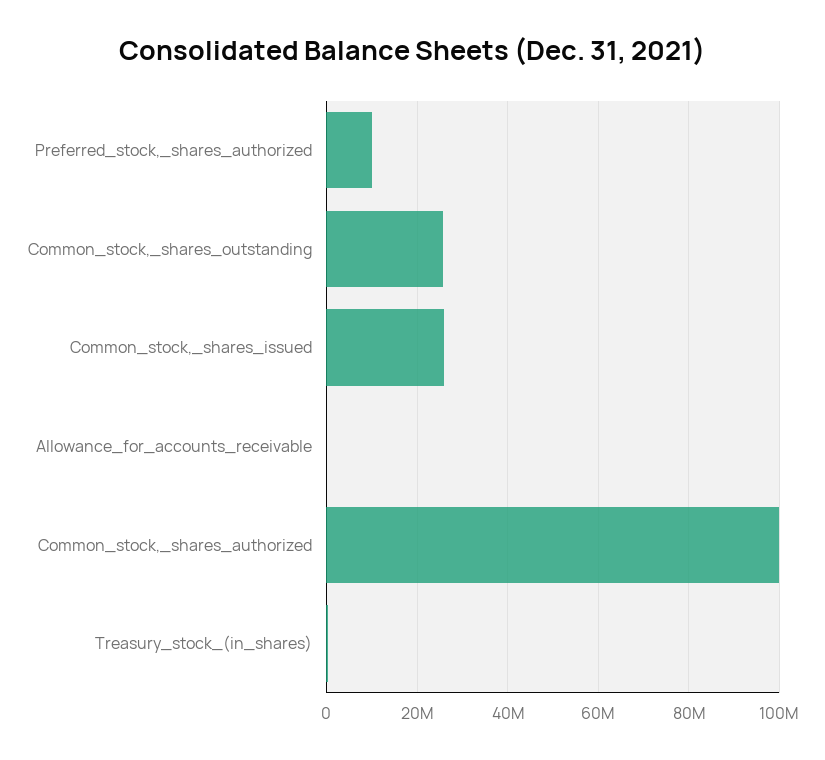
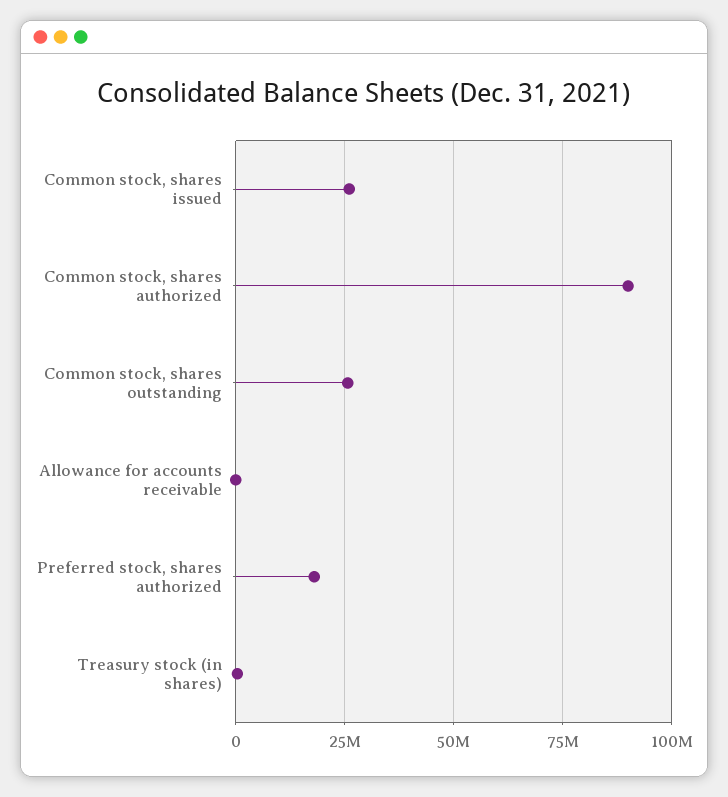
  {
-   "Preferred_stock,_shares_authorized": 10000000,
+   "Preferred_stock,_shares_authorized": 17500000,
    "Common_stock,_shares_outstanding": 26000000,
    "Common_stock,_shares_issued": 26000000,
    "Allowance_for_accounts_receivable": 0,
-   "Common_stock,_shares_authorized": 100000000,
+   "Common_stock,_shares_authorized": 90000000,
    "Treasury_stock_(in_shares)": 0
  }

